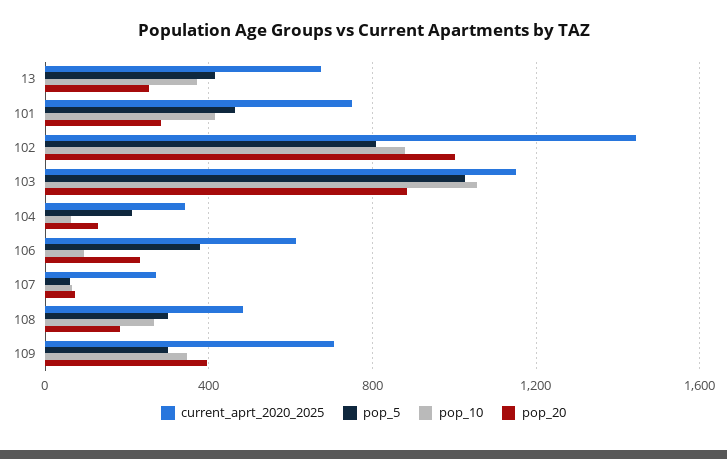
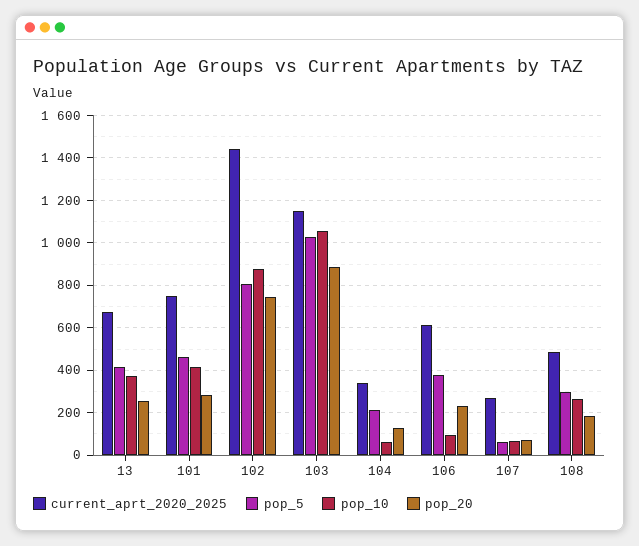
  {
    "current_aprt_2020_2025": {
      "13": 650,
      "101": 750,
      "102": 1450,
      "103": 1150,
      "104": 350,
      "106": 600,
      "107": 250,
-     "108": 500,
+     "108": 500
-     "109": 700
    },
    "pop_5": {
      "13": 400,
      "101": 450,
      "102": 800,
      "103": 1050,
      "104": 200,
      "106": 400,
      "107": 50,
-     "108": 300,
+     "108": 300
-     "109": 300
    },
    "pop_10": {
      "13": 350,
      "101": 400,
      "102": 900,
      "103": 1050,
      "104": 50,
      "106": 100,
      "107": 50,
-     "108": 250,
+     "108": 250
-     "109": 350
    },
    "pop_20": {
      "13": 250,
      "101": 300,
-     "102": 1000,
+     "102": 750,
      "103": 900,
      "104": 150,
      "106": 250,
      "107": 50,
-     "108": 200,
+     "108": 200
-     "109": 400
    }
  }

